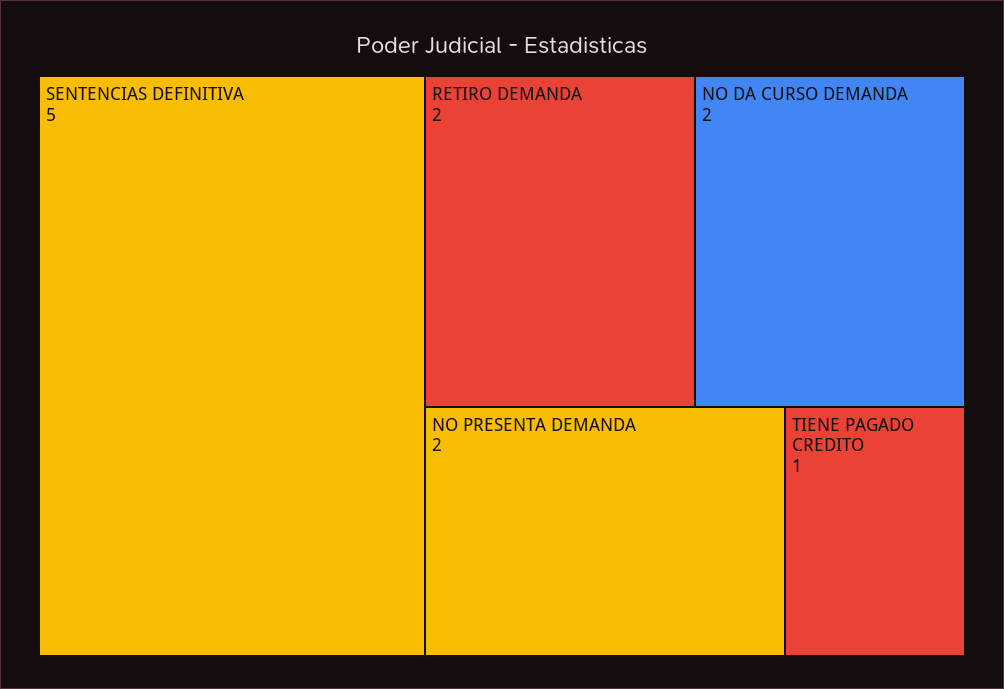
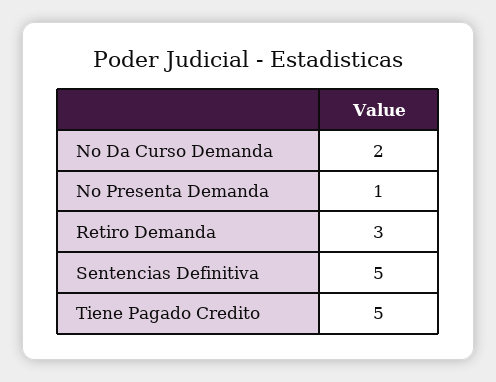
  {
    "SENTENCIAS DEFINITIVA": 5,
-   "RETIRO DEMANDA": 2,
+   "RETIRO DEMANDA": 3,
    "NO DA CURSO DEMANDA": 2,
-   "NO PRESENTA DEMANDA": 2,
+   "NO PRESENTA DEMANDA": 1,
-   "TIENE PAGADO CREDITO": 1
+   "TIENE PAGADO CREDITO": 5
  }

